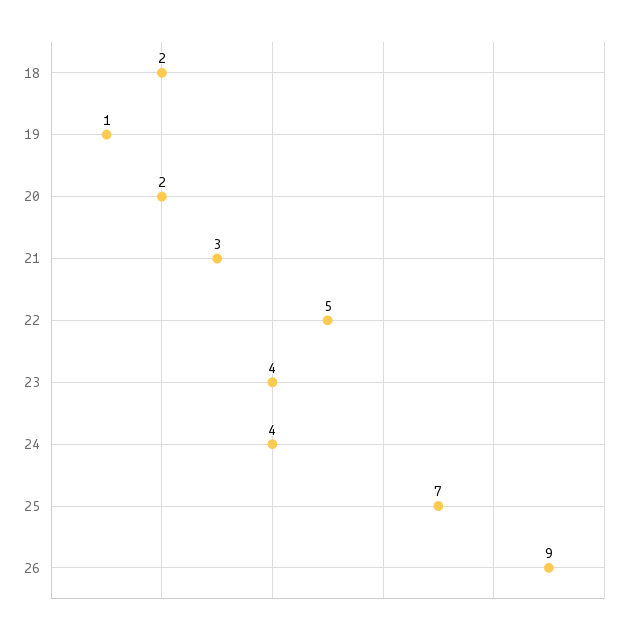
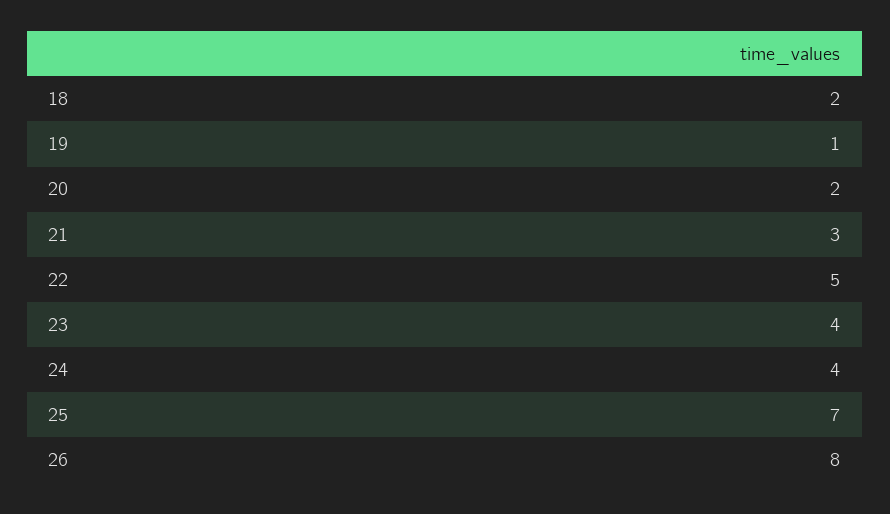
  {
    "18": 2,
    "19": 1,
    "20": 2,
    "21": 3,
    "22": 5,
    "23": 4,
    "24": 4,
    "25": 7,
-   "26": 9
+   "26": 8
  }

